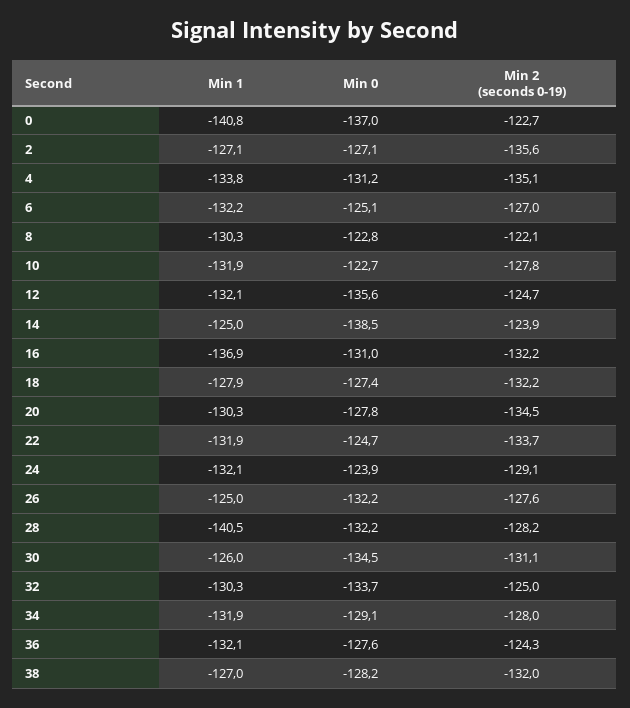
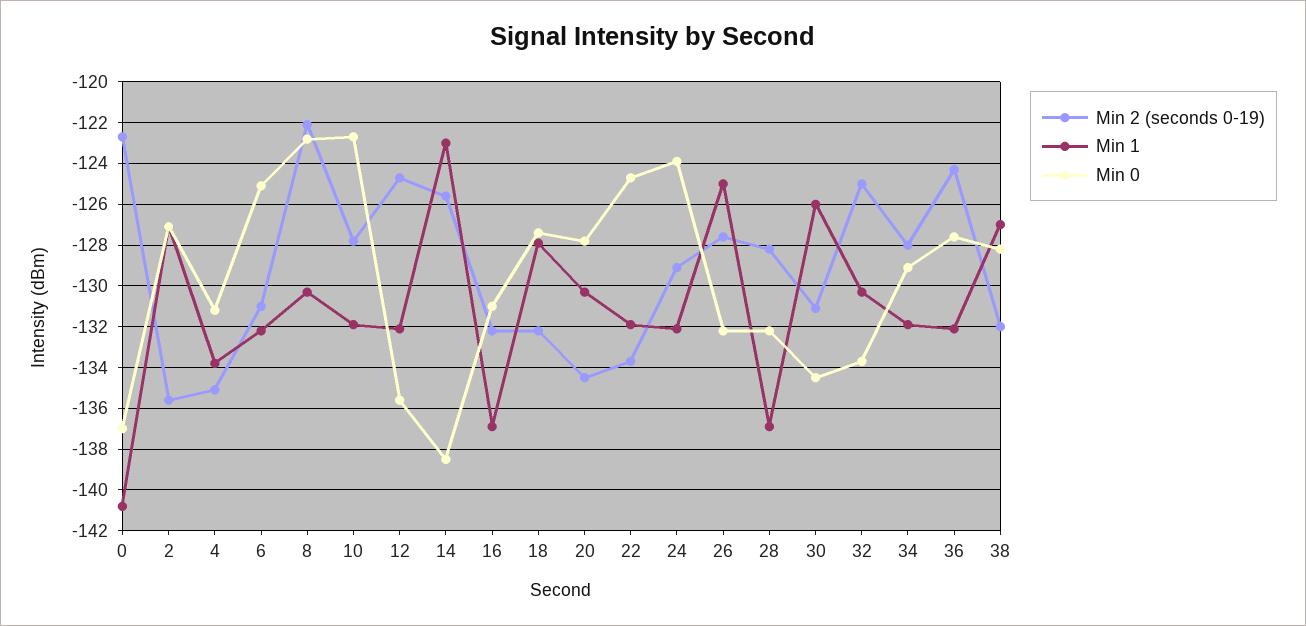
  {
    "Min 1": {
      "0": -140.8,
      "2": -127.1,
      "4": -133.8,
      "6": -132.2,
      "8": -130.3,
      "10": -131.9,
      "12": -132.1,
-     "14": -125,
+     "14": -123,
      "16": -136.9,
      "18": -127.9,
      "20": -130.3,
      "22": -131.9,
      "24": -132.1,
      "26": -125,
-     "28": -140.5,
+     "28": -137,
      "30": -126,
      "32": -130.3,
      "34": -131.9,
      "36": -132.1,
      "38": -127
    },
    "Min 0": {
      "0": -137,
      "2": -127.1,
      "4": -131.2,
      "6": -125.1,
      "8": -122.8,
      "10": -122.7,
      "12": -135.6,
      "14": -138.5,
      "16": -131,
      "18": -127.4,
      "20": -127.8,
      "22": -124.7,
      "24": -123.9,
      "26": -132.2,
      "28": -132.2,
      "30": -134.5,
      "32": -133.7,
      "34": -129.1,
      "36": -127.6,
      "38": -128.2
    },
    "Min 2 (seconds 0-19)": {
      "0": -122.7,
      "2": -135.6,
      "4": -135.1,
-     "6": -127,
+     "6": -131,
      "8": -122.1,
      "10": -127.8,
      "12": -124.7,
-     "14": -123.9,
+     "14": -125.5,
      "16": -132.2,
      "18": -132.2,
      "20": -134.5,
      "22": -133.7,
      "24": -129.1,
      "26": -127.6,
      "28": -128.2,
      "30": -131.1,
      "32": -125,
      "34": -128,
      "36": -124.3,
      "38": -132
    }
  }

